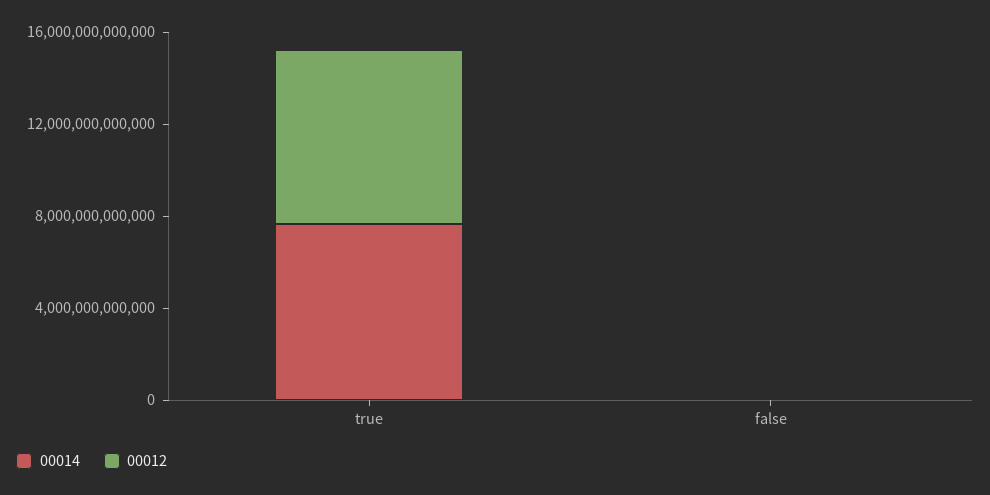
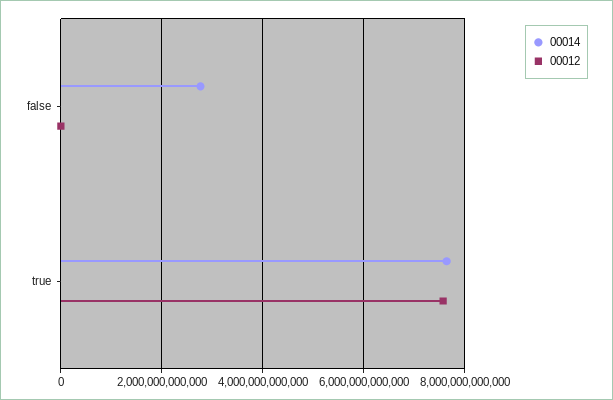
  {
    "00014": {
      "true": 7600000000000,
-     "false": 0
+     "false": 2800000000000
    },
    "00012": {
      "true": 7600000000000,
      "false": 0
    }
  }

